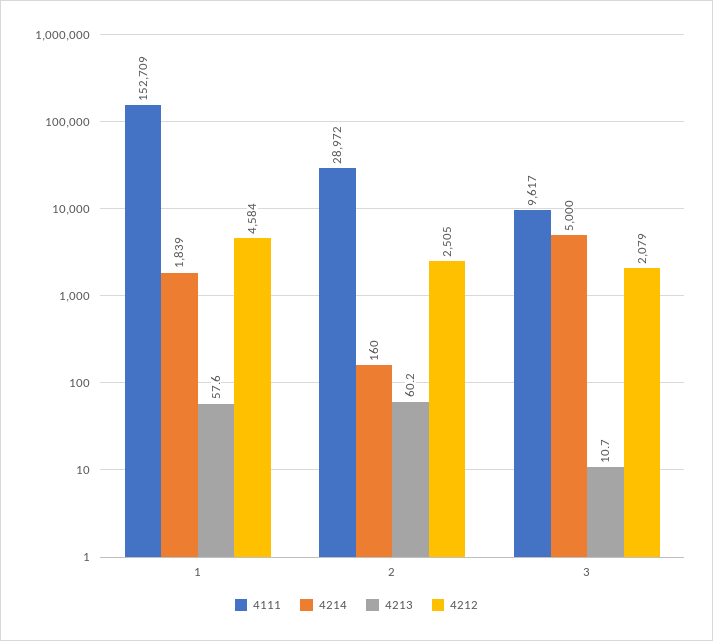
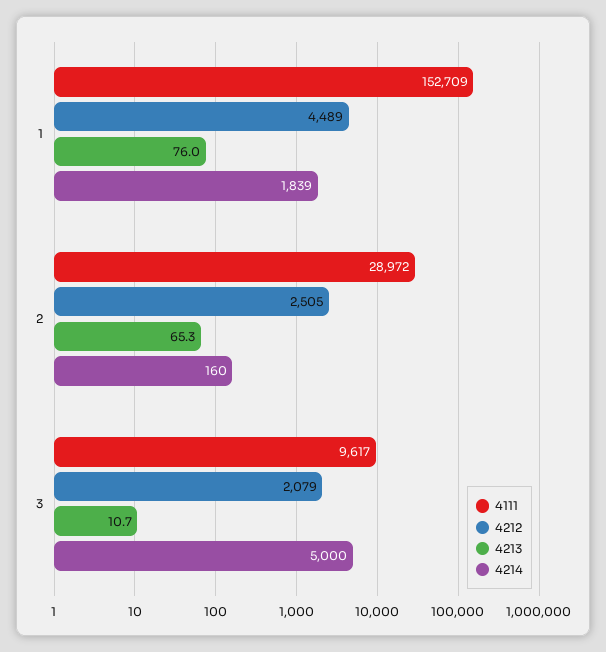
  {
    "4111": {
      "1": 152709,
      "2": 28972,
      "3": 9617
    },
    "4214": {
      "1": 1839,
      "2": 160,
      "3": 5000
    },
    "4213": {
-     "1": 57.6,
+     "1": 76,
-     "2": 60.2,
+     "2": 65.3,
      "3": 10.7
    },
    "4212": {
-     "1": 4584,
+     "1": 4489,
      "2": 2505,
      "3": 2079
    }
  }

